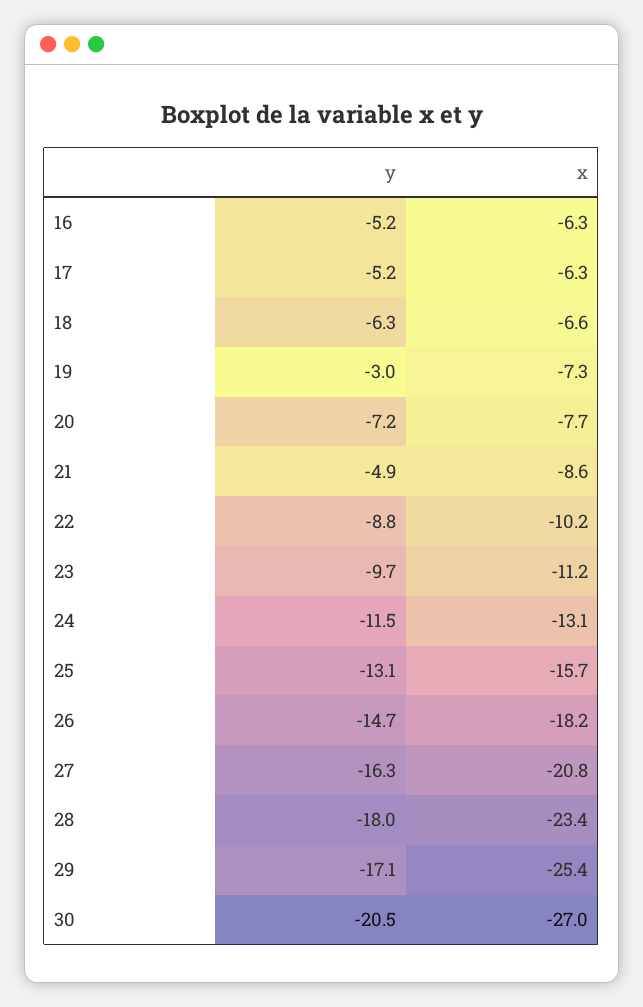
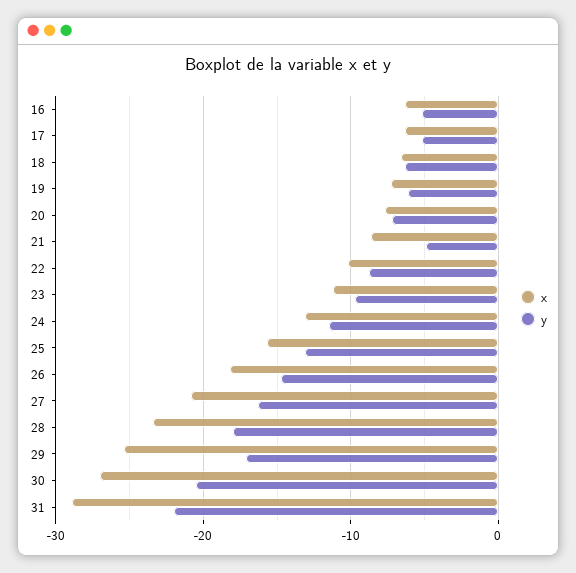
  {
    "y": {
      "16": -5.2,
      "17": -5.2,
      "18": -6.3,
-     "19": -3,
+     "19": -6,
      "20": -7.2,
      "21": -4.9,
      "22": -8.8,
      "23": -9.7,
      "24": -11.5,
      "25": -13.1,
      "26": -14.7,
      "27": -16.3,
      "28": -18,
      "29": -17.1,
-     "30": -20.5
+     "30": -20.5,
+     "31": -22
    },
    "x": {
      "16": -6.3,
      "17": -6.3,
      "18": -6.6,
      "19": -7.3,
      "20": -7.7,
      "21": -8.6,
      "22": -10.2,
      "23": -11.2,
      "24": -13.1,
      "25": -15.7,
      "26": -18.2,
      "27": -20.8,
      "28": -23.4,
      "29": -25.4,
-     "30": -27
+     "30": -27,
+     "31": -29
    }
  }

